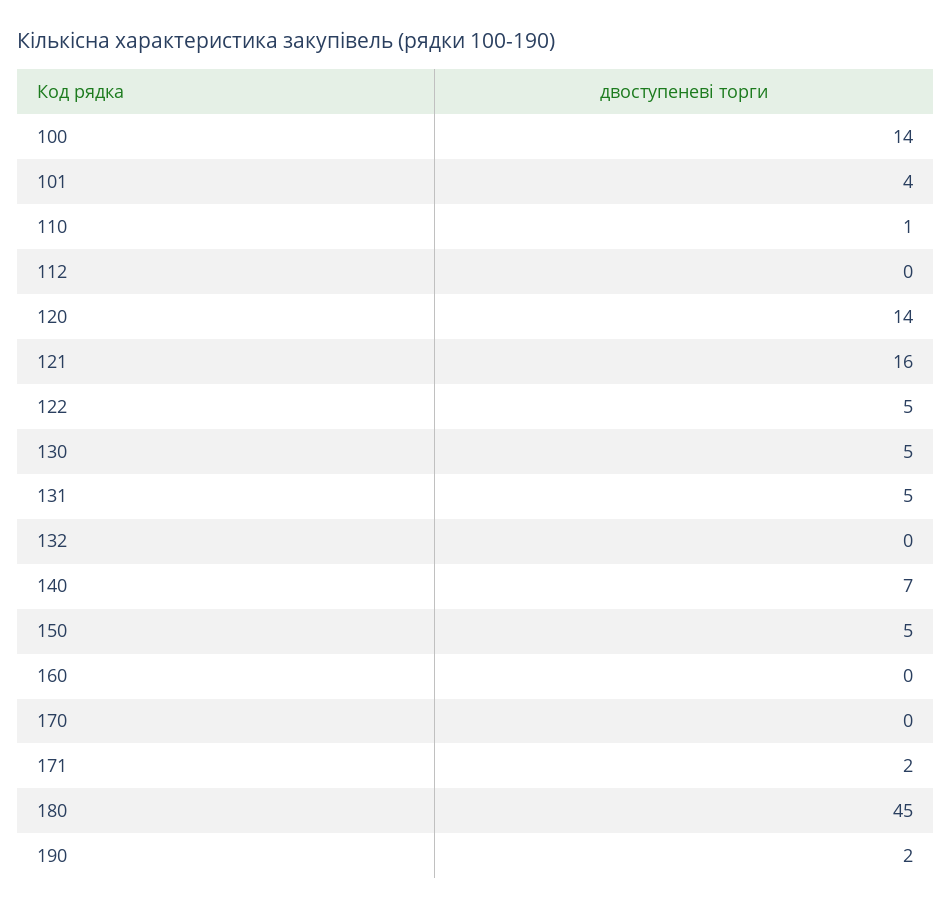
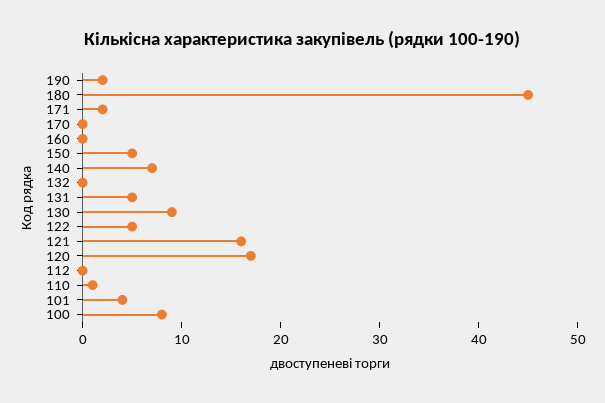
  {
-   "100": 14,
+   "100": 8,
    "101": 4,
    "110": 1,
    "112": 0,
-   "120": 14,
+   "120": 17,
    "121": 16,
    "122": 5,
-   "130": 5,
+   "130": 9,
    "131": 5,
    "132": 0,
    "140": 7,
    "150": 5,
    "160": 0,
    "170": 0,
    "171": 2,
    "180": 45,
    "190": 2
  }

